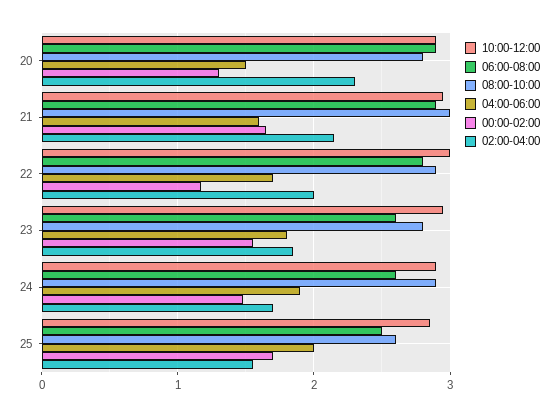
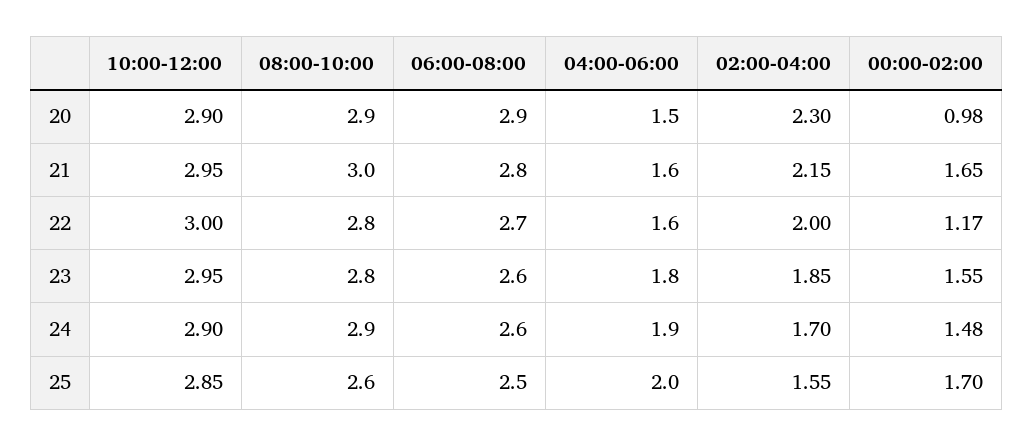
  {
    "10:00-12:00": {
      "20": 2.9,
      "21": 2.95,
      "22": 3,
      "23": 2.95,
      "24": 2.9,
      "25": 2.85
    },
    "06:00-08:00": {
      "20": 2.9,
-     "21": 2.9,
+     "21": 2.8,
-     "22": 2.8,
+     "22": 2.7,
      "23": 2.6,
      "24": 2.6,
      "25": 2.5
    },
    "08:00-10:00": {
-     "20": 2.8,
+     "20": 2.9,
      "21": 3,
-     "22": 2.9,
+     "22": 2.8,
      "23": 2.8,
      "24": 2.9,
      "25": 2.6
    },
    "04:00-06:00": {
      "20": 1.5,
      "21": 1.6,
-     "22": 1.7,
+     "22": 1.6,
      "23": 1.8,
      "24": 1.9,
      "25": 2
    },
    "00:00-02:00": {
-     "20": 1.3,
+     "20": 0.98,
      "21": 1.65,
      "22": 1.17,
      "23": 1.55,
      "24": 1.48,
      "25": 1.7
    },
    "02:00-04:00": {
      "20": 2.3,
      "21": 2.15,
      "22": 2,
      "23": 1.85,
      "24": 1.7,
      "25": 1.55
    }
  }

